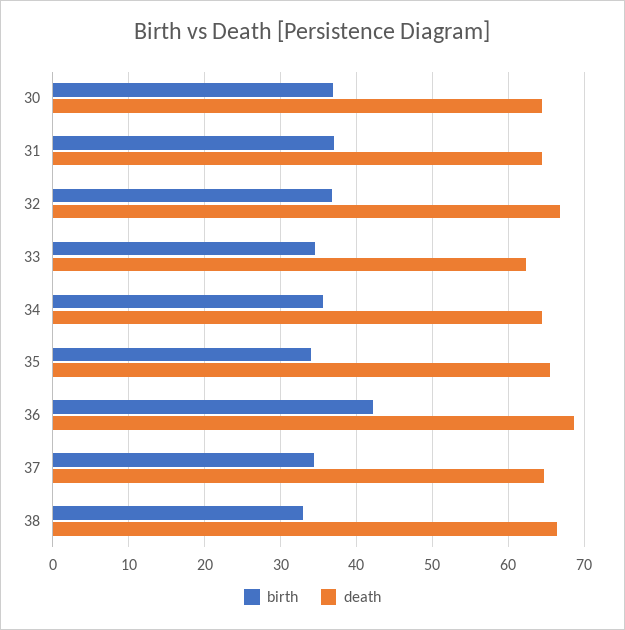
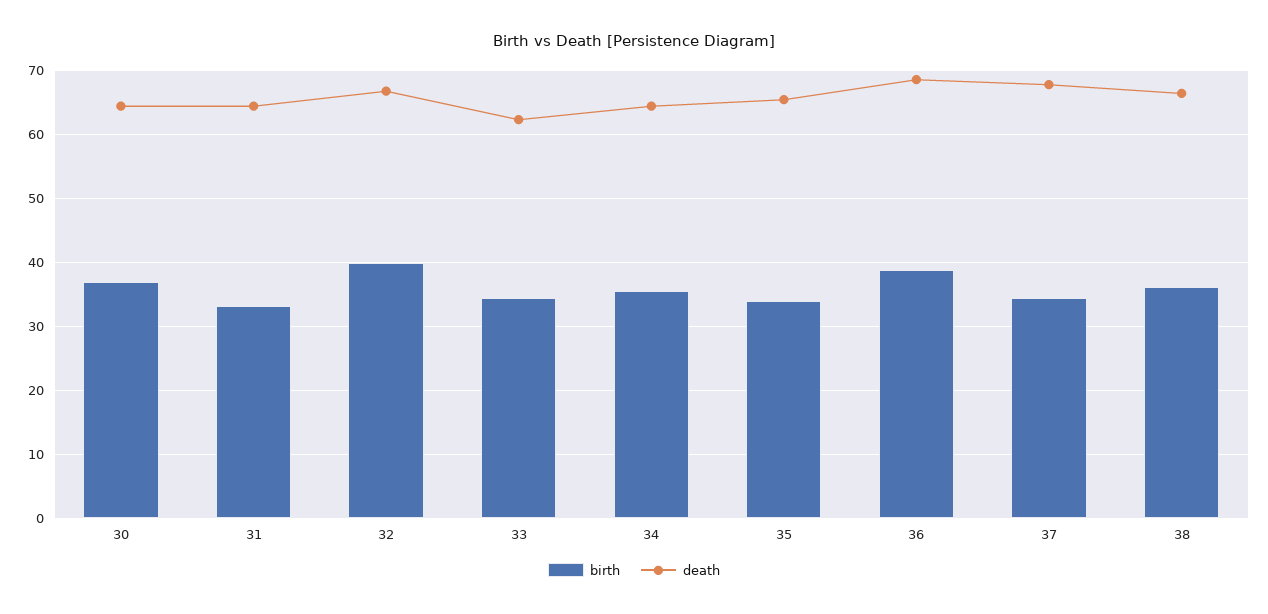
  {
    "birth": {
      "30": 37,
-     "31": 37,
+     "31": 33,
-     "32": 37,
+     "32": 40,
      "33": 34,
      "34": 36,
      "35": 34,
-     "36": 42,
+     "36": 39,
      "37": 34,
-     "38": 33
+     "38": 36
    },
    "death": {
      "30": 64,
      "31": 64,
      "32": 67,
      "33": 62,
      "34": 64,
      "35": 66,
      "36": 69,
-     "37": 65,
+     "37": 68,
      "38": 66
    }
  }

